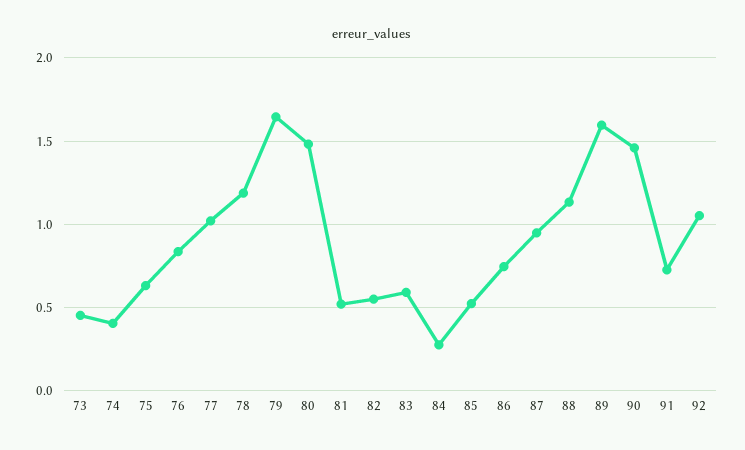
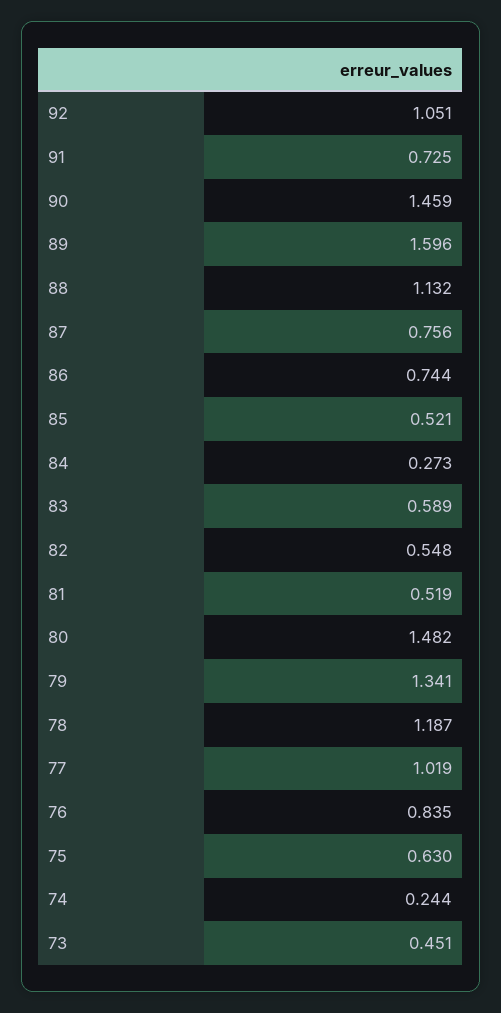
  {
    "73": 0.451,
-   "74": 0.4,
+   "74": 0.244,
    "75": 0.63,
    "76": 0.835,
    "77": 1.019,
    "78": 1.187,
-   "79": 1.65,
+   "79": 1.341,
    "80": 1.482,
    "81": 0.519,
    "82": 0.548,
    "83": 0.589,
    "84": 0.273,
    "85": 0.521,
    "86": 0.744,
-   "87": 0.95,
+   "87": 0.756,
    "88": 1.132,
    "89": 1.596,
    "90": 1.459,
    "91": 0.725,
    "92": 1.051
  }

